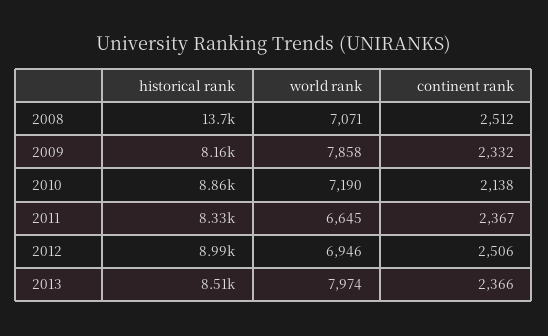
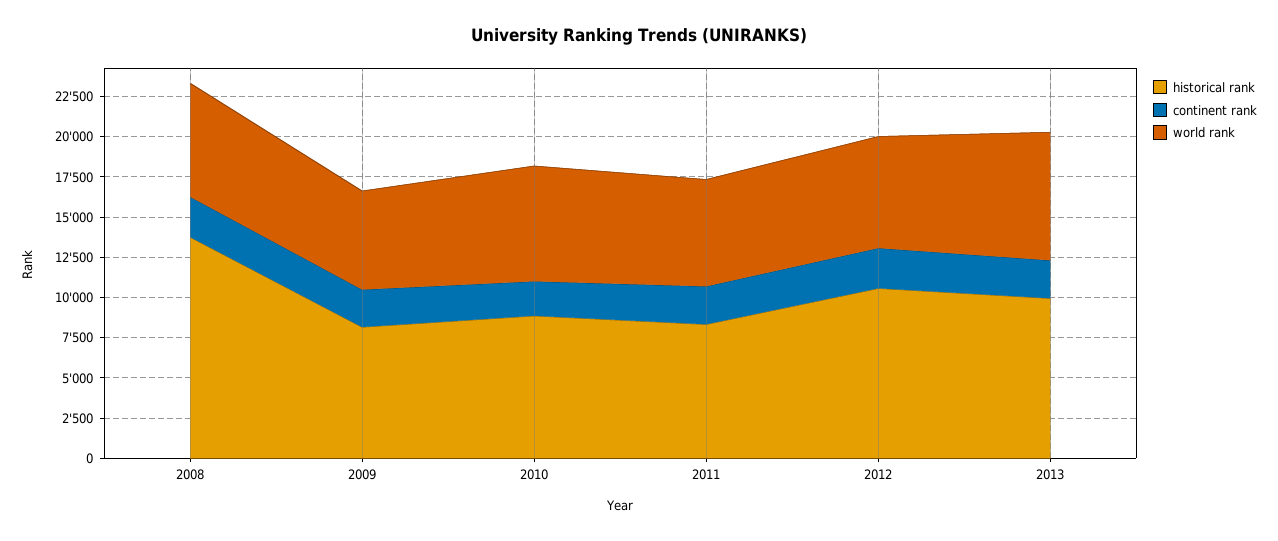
  {
    "historical rank": {
      "2008": 13700,
      "2009": 8160,
      "2010": 8860,
      "2011": 8330,
-     "2012": 8990,
+     "2012": 10500,
-     "2013": 8510
+     "2013": 10000
    },
    "world rank": {
      "2008": 7071,
-     "2009": 7858,
+     "2009": 6000,
      "2010": 7190,
      "2011": 6645,
      "2012": 6946,
      "2013": 7974
    },
    "continent rank": {
      "2008": 2512,
      "2009": 2332,
      "2010": 2138,
      "2011": 2367,
      "2012": 2506,
      "2013": 2366
    }
  }

